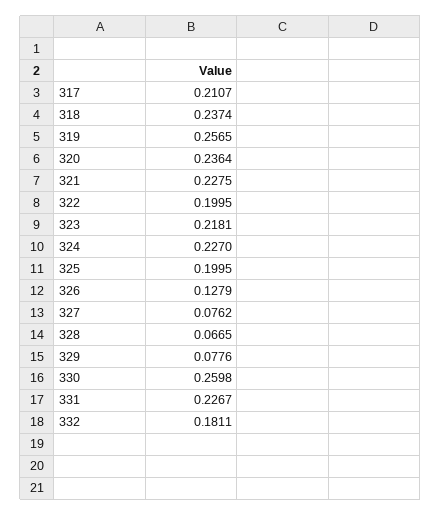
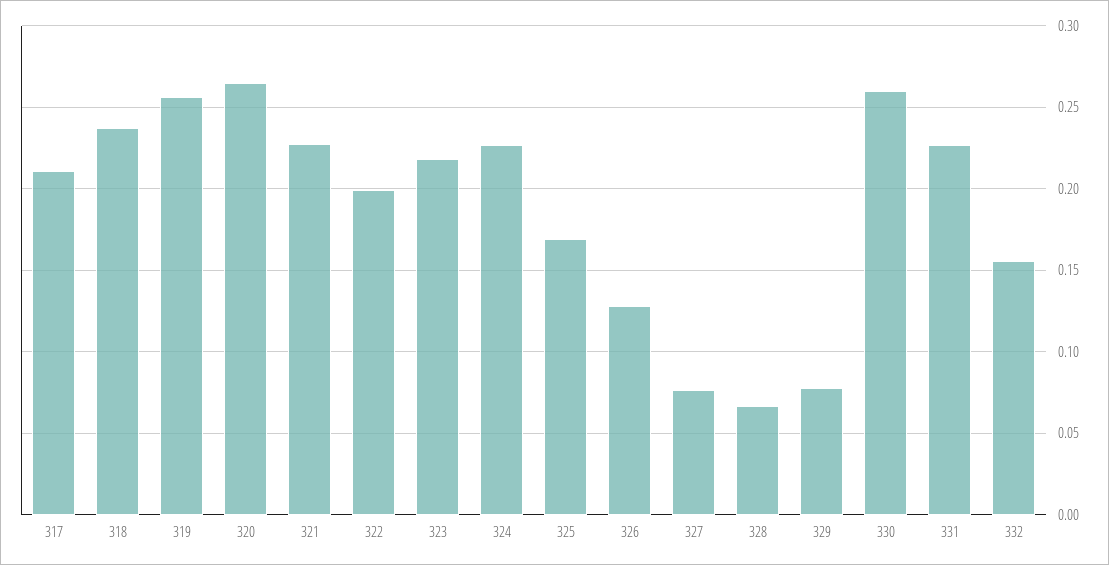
  {
    "317": 0.2107,
    "318": 0.2374,
    "319": 0.2565,
-   "320": 0.2364,
+   "320": 0.265,
    "321": 0.2275,
    "322": 0.1995,
    "323": 0.2181,
    "324": 0.227,
-   "325": 0.1995,
+   "325": 0.17,
    "326": 0.1279,
    "327": 0.0762,
    "328": 0.0665,
    "329": 0.0776,
    "330": 0.2598,
    "331": 0.2267,
-   "332": 0.1811
+   "332": 0.155
  }

